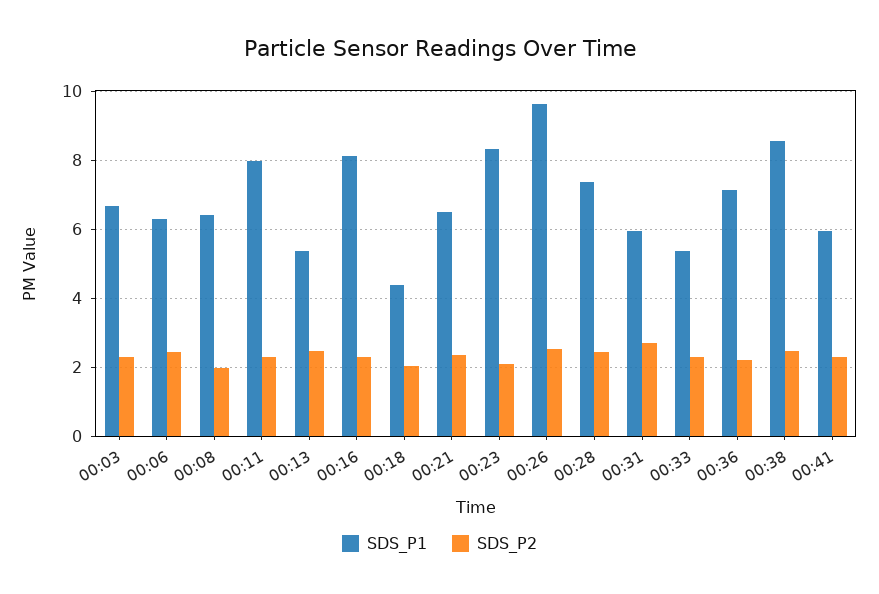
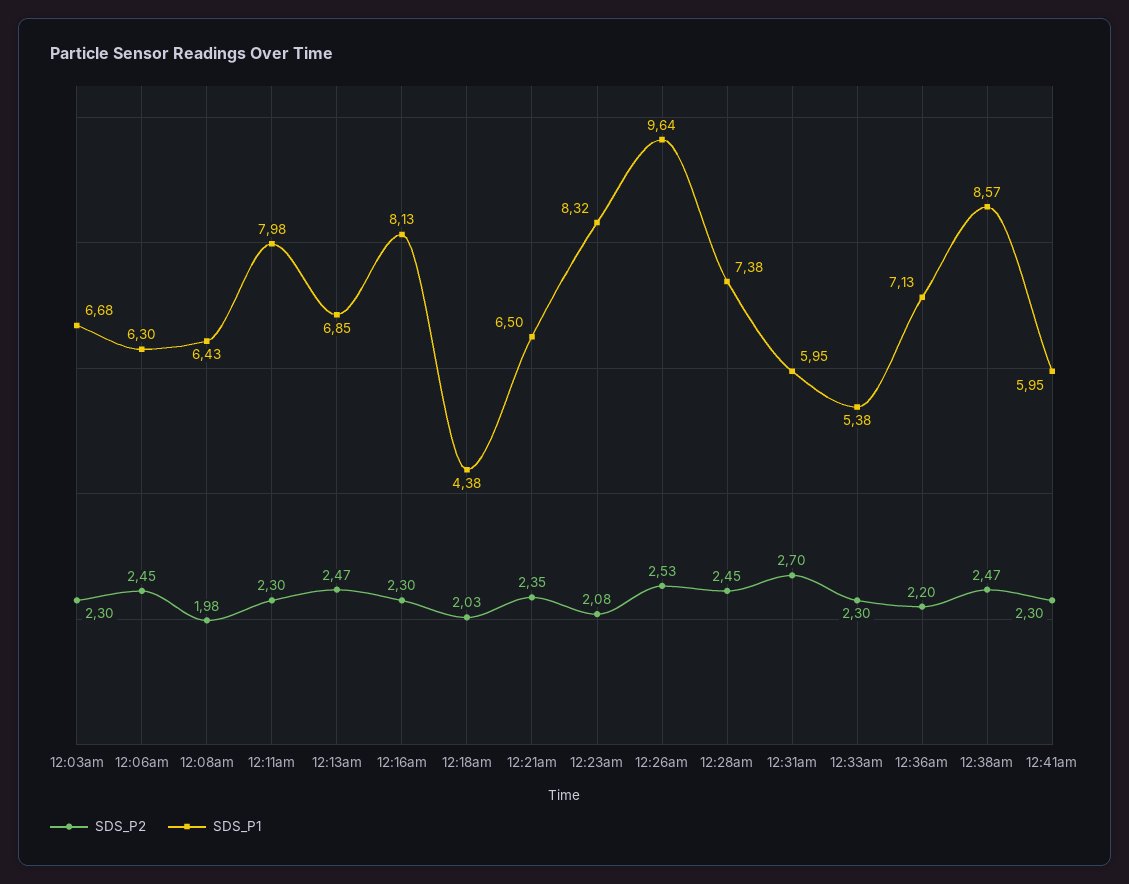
  {
    "SDS_P1": {
      "00:03": 6.68,
      "00:06": 6.3,
      "00:08": 6.43,
      "00:11": 7.98,
-     "00:13": 5.4,
+     "00:13": 6.85,
      "00:16": 8.13,
      "00:18": 4.38,
      "00:21": 6.5,
      "00:23": 8.32,
      "00:26": 9.64,
      "00:28": 7.38,
      "00:31": 5.95,
      "00:33": 5.38,
      "00:36": 7.13,
      "00:38": 8.57,
      "00:41": 5.95
    },
    "SDS_P2": {
      "00:03": 2.3,
      "00:06": 2.45,
      "00:08": 1.98,
      "00:11": 2.3,
      "00:13": 2.47,
      "00:16": 2.3,
      "00:18": 2.03,
      "00:21": 2.35,
      "00:23": 2.08,
      "00:26": 2.53,
      "00:28": 2.45,
      "00:31": 2.7,
      "00:33": 2.3,
      "00:36": 2.2,
      "00:38": 2.47,
      "00:41": 2.3
    }
  }

